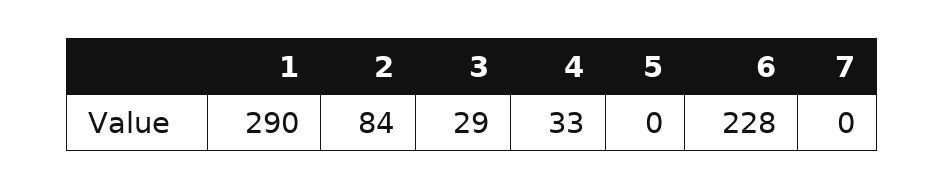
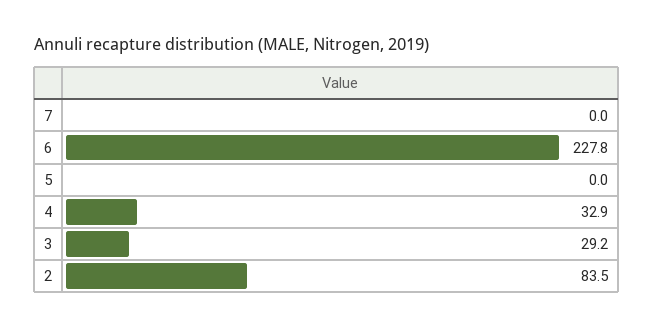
  {
-   "1": 290,
    "2": 83.5,
    "3": 29.2,
    "4": 32.9,
    "5": 0,
    "6": 227.8,
    "7": 0
  }

